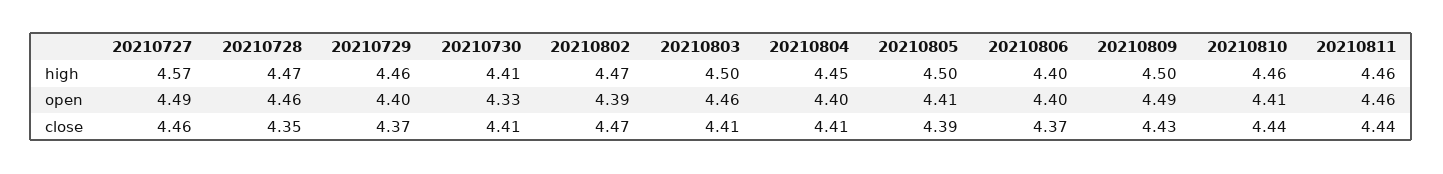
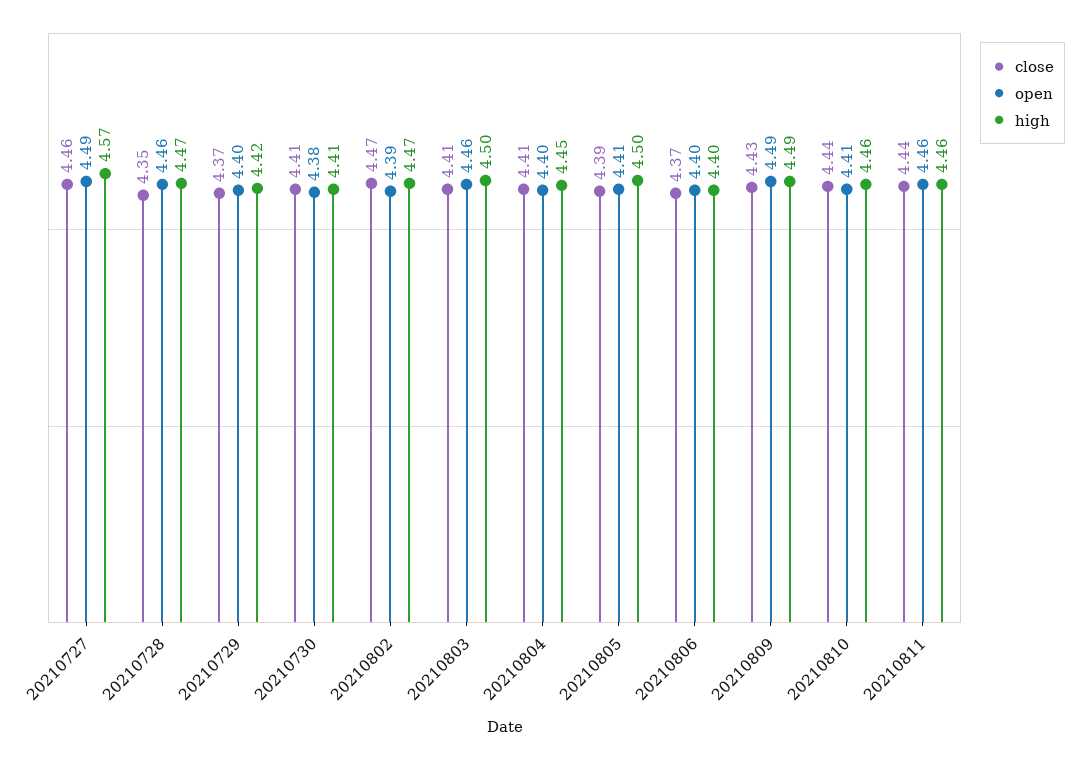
  {
    "high": {
      "20210727": 4.57,
      "20210728": 4.47,
-     "20210729": 4.46,
+     "20210729": 4.42,
      "20210730": 4.41,
      "20210802": 4.47,
      "20210803": 4.5,
      "20210804": 4.45,
      "20210805": 4.5,
      "20210806": 4.4,
-     "20210809": 4.5,
+     "20210809": 4.49,
      "20210810": 4.46,
      "20210811": 4.46
    },
    "open": {
      "20210727": 4.49,
      "20210728": 4.46,
      "20210729": 4.4,
-     "20210730": 4.33,
+     "20210730": 4.38,
      "20210802": 4.39,
      "20210803": 4.46,
      "20210804": 4.4,
      "20210805": 4.41,
      "20210806": 4.4,
      "20210809": 4.49,
      "20210810": 4.41,
      "20210811": 4.46
    },
    "close": {
      "20210727": 4.46,
      "20210728": 4.35,
      "20210729": 4.37,
      "20210730": 4.41,
      "20210802": 4.47,
      "20210803": 4.41,
      "20210804": 4.41,
      "20210805": 4.39,
      "20210806": 4.37,
      "20210809": 4.43,
      "20210810": 4.44,
      "20210811": 4.44
    }
  }

